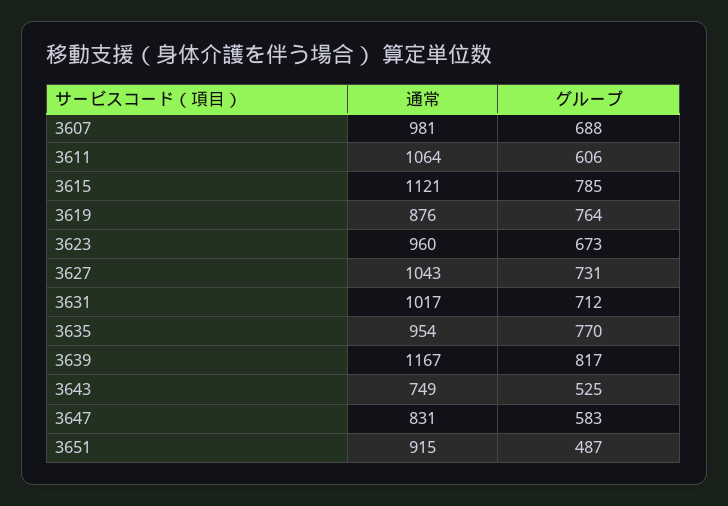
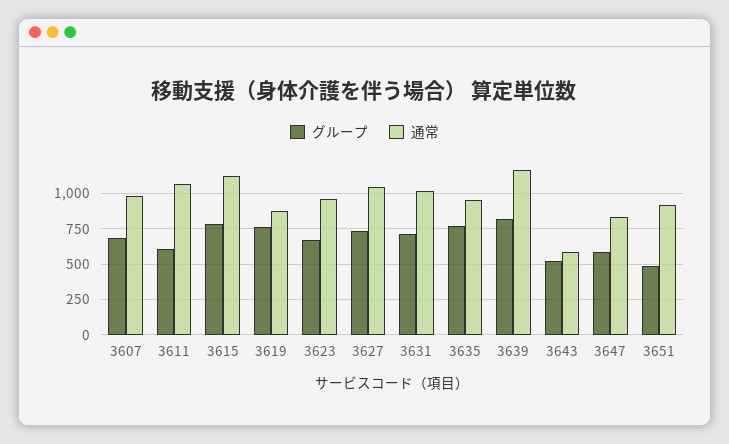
  {
    "通常": {
      "3607": 981,
      "3611": 1064,
      "3615": 1121,
      "3619": 876,
      "3623": 960,
      "3627": 1043,
      "3631": 1017,
      "3635": 954,
      "3639": 1167,
-     "3643": 749,
+     "3643": 600,
      "3647": 831,
      "3651": 915
    },
    "グループ": {
      "3607": 688,
      "3611": 606,
      "3615": 785,
      "3619": 764,
      "3623": 673,
      "3627": 731,
      "3631": 712,
      "3635": 770,
      "3639": 817,
      "3643": 525,
      "3647": 583,
      "3651": 487
    }
  }

